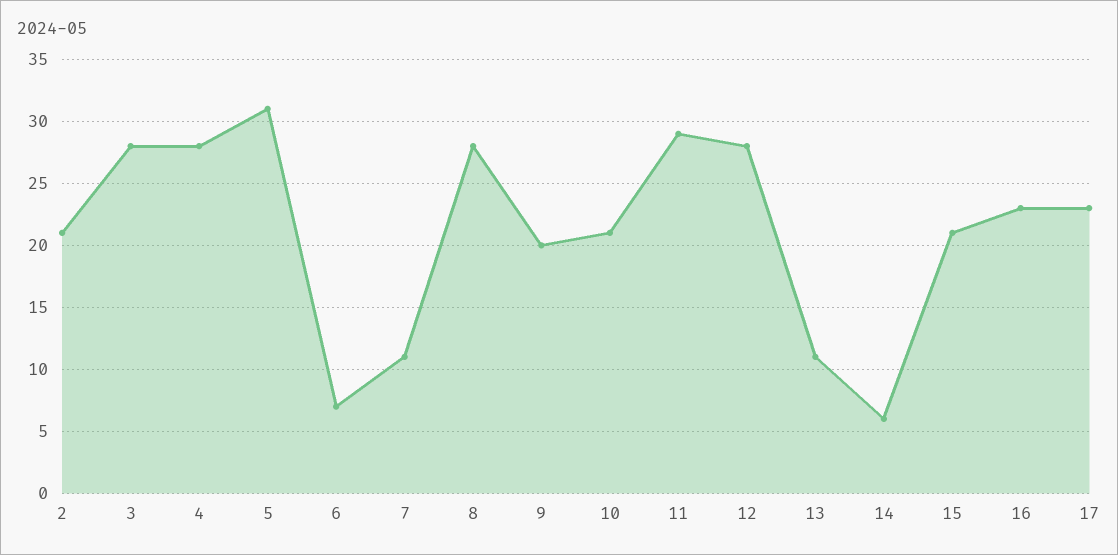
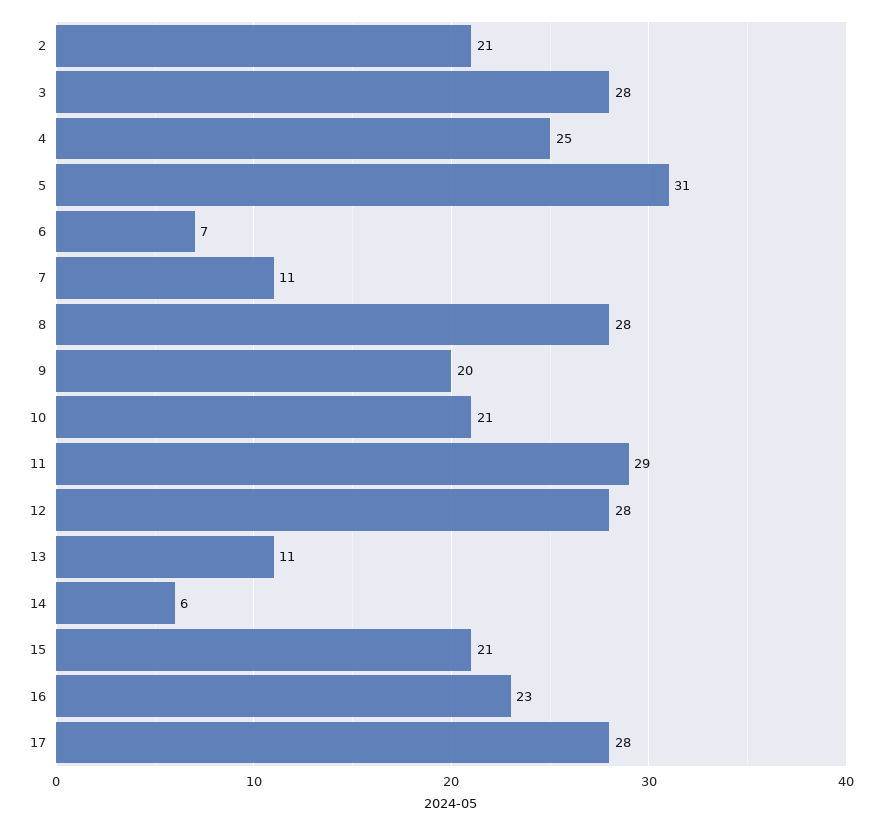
  {
    "2": 21,
    "3": 28,
-   "4": 28,
+   "4": 25,
    "5": 31,
    "6": 7,
    "7": 11,
    "8": 28,
    "9": 20,
    "10": 21,
    "11": 29,
    "12": 28,
    "13": 11,
    "14": 6,
    "15": 21,
    "16": 23,
-   "17": 23
+   "17": 28
  }

